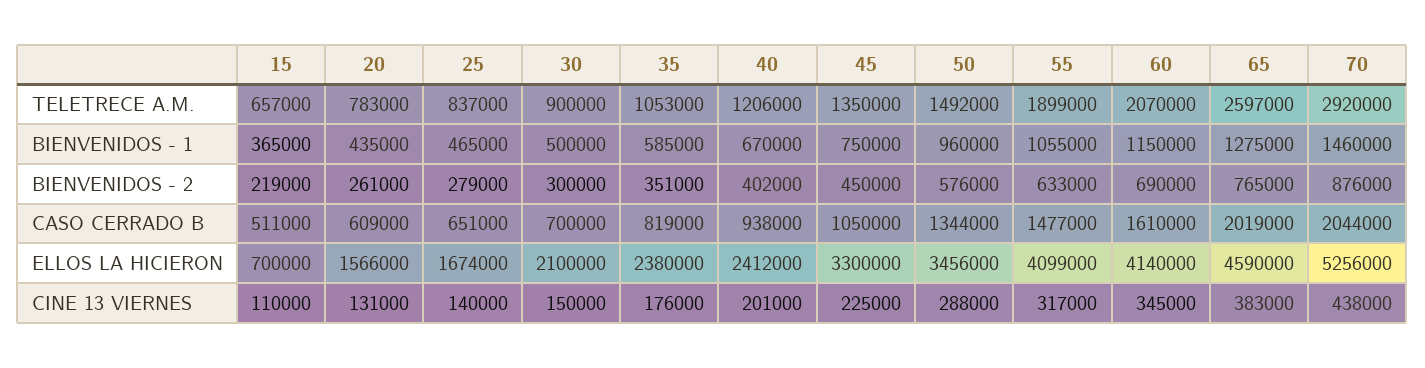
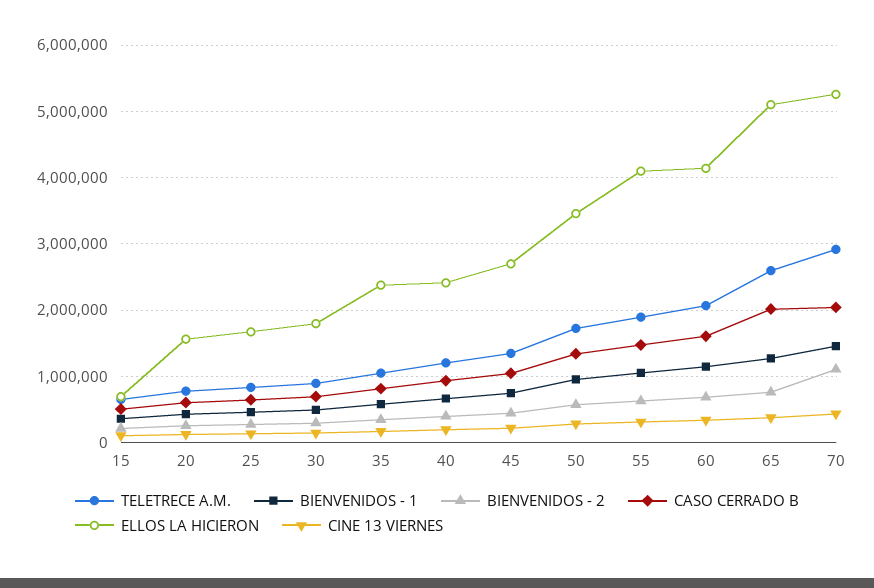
  {
    "TELETRECE A.M.": {
      "15": 657000,
      "20": 783000,
      "25": 837000,
      "30": 900000,
      "35": 1053000,
      "40": 1206000,
      "45": 1350000,
-     "50": 1492000,
+     "50": 1700000,
      "55": 1899000,
      "60": 2070000,
      "65": 2597000,
      "70": 2920000
    },
    "BIENVENIDOS - 1": {
      "15": 365000,
      "20": 435000,
      "25": 465000,
      "30": 500000,
      "35": 585000,
      "40": 670000,
      "45": 750000,
      "50": 960000,
      "55": 1055000,
      "60": 1150000,
      "65": 1275000,
      "70": 1460000
    },
    "BIENVENIDOS - 2": {
      "15": 219000,
      "20": 261000,
      "25": 279000,
      "30": 300000,
      "35": 351000,
      "40": 402000,
      "45": 450000,
      "50": 576000,
      "55": 633000,
      "60": 690000,
      "65": 765000,
-     "70": 876000
+     "70": 1100000
    },
    "CASO CERRADO B": {
      "15": 511000,
      "20": 609000,
      "25": 651000,
      "30": 700000,
      "35": 819000,
      "40": 938000,
      "45": 1050000,
      "50": 1344000,
      "55": 1477000,
      "60": 1610000,
      "65": 2019000,
      "70": 2044000
    },
    "ELLOS LA HICIERON": {
      "15": 700000,
      "20": 1566000,
      "25": 1674000,
-     "30": 2100000,
+     "30": 1800000,
      "35": 2380000,
      "40": 2412000,
-     "45": 3300000,
+     "45": 2700000,
      "50": 3456000,
      "55": 4099000,
      "60": 4140000,
-     "65": 4590000,
+     "65": 5100000,
      "70": 5256000
    },
    "CINE 13 VIERNES": {
      "15": 110000,
      "20": 131000,
      "25": 140000,
      "30": 150000,
      "35": 176000,
      "40": 201000,
      "45": 225000,
      "50": 288000,
      "55": 317000,
      "60": 345000,
      "65": 383000,
      "70": 438000
    }
  }

